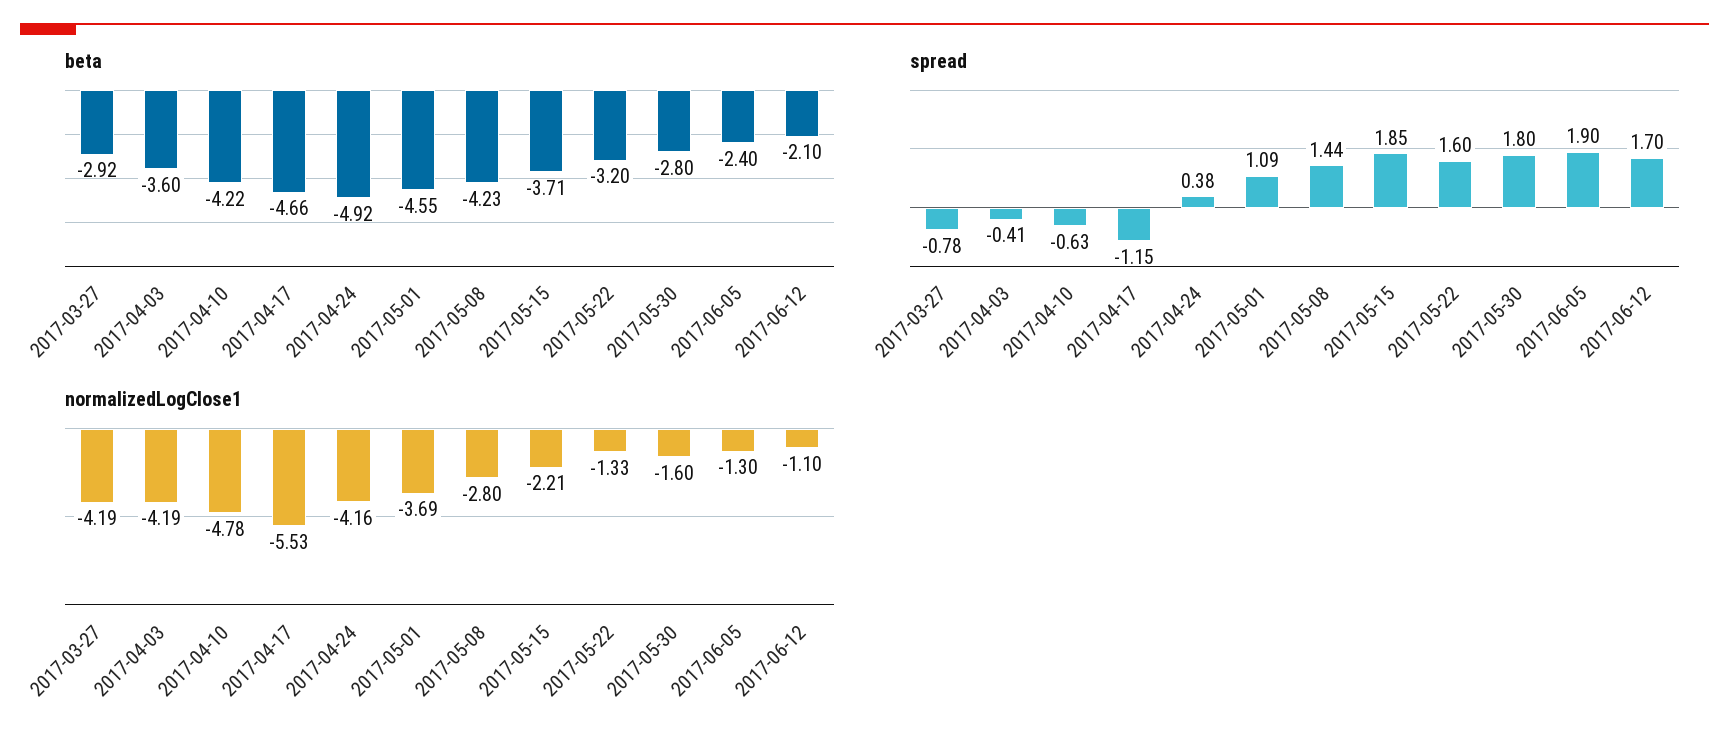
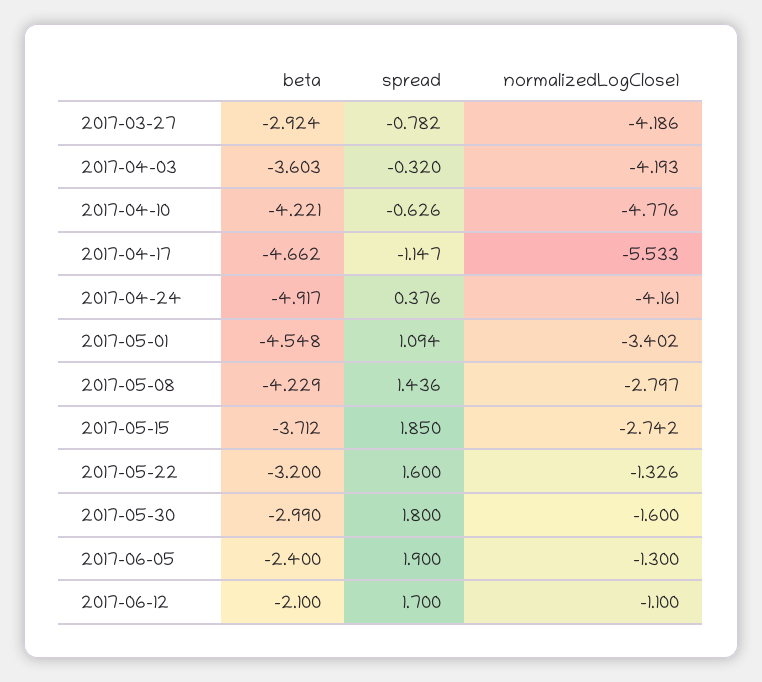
  {
    "beta": {
      "2017-03-27": -2.924,
      "2017-04-03": -3.603,
      "2017-04-10": -4.221,
      "2017-04-17": -4.662,
      "2017-04-24": -4.917,
      "2017-05-01": -4.548,
      "2017-05-08": -4.229,
      "2017-05-15": -3.712,
      "2017-05-22": -3.2,
-     "2017-05-30": -2.8,
+     "2017-05-30": -2.99,
      "2017-06-05": -2.4,
      "2017-06-12": -2.1
    },
    "spread": {
      "2017-03-27": -0.782,
-     "2017-04-03": -0.41,
+     "2017-04-03": -0.32,
      "2017-04-10": -0.626,
      "2017-04-17": -1.147,
      "2017-04-24": 0.376,
      "2017-05-01": 1.094,
      "2017-05-08": 1.436,
      "2017-05-15": 1.85,
      "2017-05-22": 1.6,
      "2017-05-30": 1.8,
      "2017-06-05": 1.9,
      "2017-06-12": 1.7
    },
    "normalizedLogClose1": {
      "2017-03-27": -4.186,
      "2017-04-03": -4.193,
      "2017-04-10": -4.776,
      "2017-04-17": -5.533,
      "2017-04-24": -4.161,
-     "2017-05-01": -3.69,
+     "2017-05-01": -3.402,
      "2017-05-08": -2.797,
-     "2017-05-15": -2.21,
+     "2017-05-15": -2.742,
      "2017-05-22": -1.326,
      "2017-05-30": -1.6,
      "2017-06-05": -1.3,
      "2017-06-12": -1.1
    }
  }

